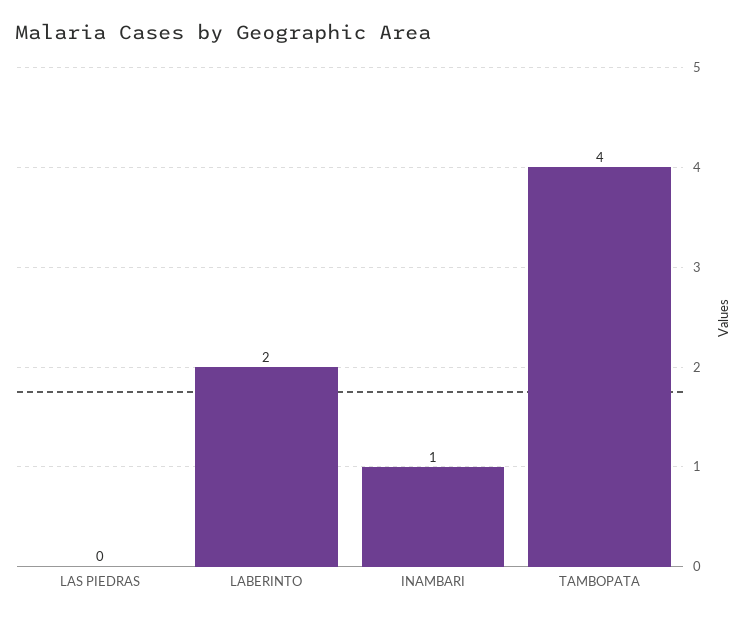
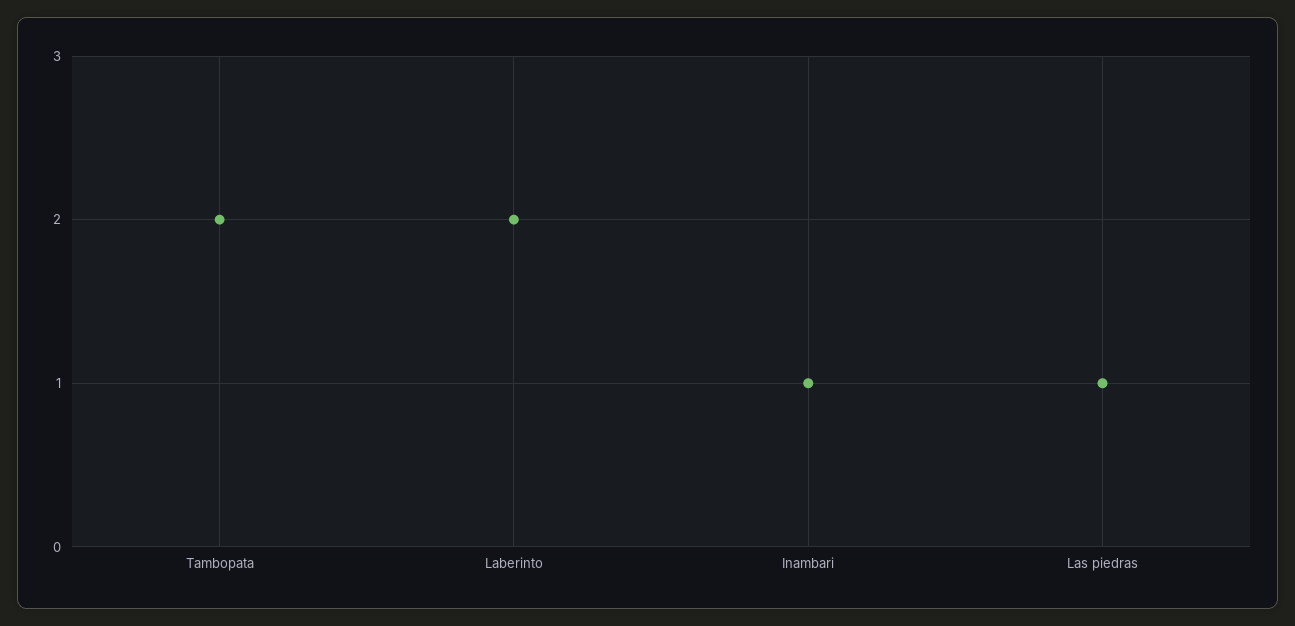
  {
-   "LAS PIEDRAS": 0,
+   "LAS PIEDRAS": 1,
    "LABERINTO": 2,
    "INAMBARI": 1,
-   "TAMBOPATA": 4
+   "TAMBOPATA": 2
  }

